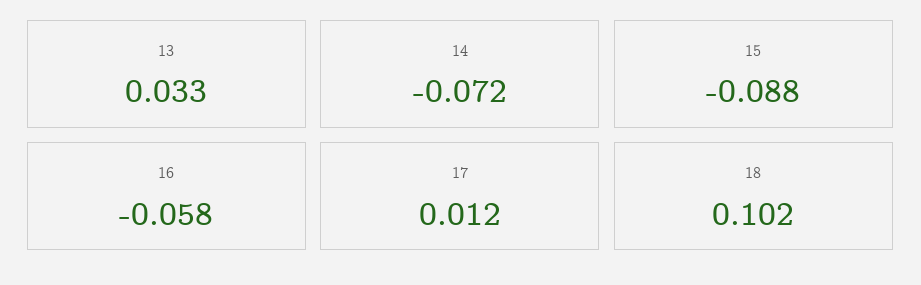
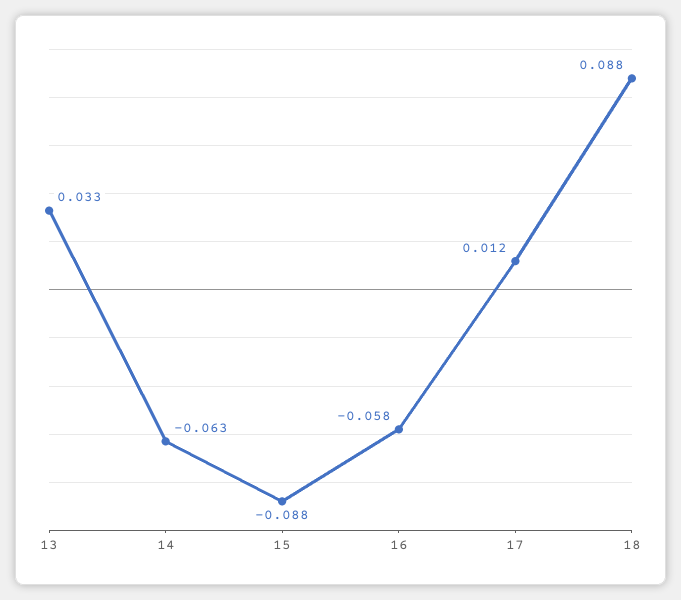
  {
    "13": 0.033,
-   "14": -0.072,
+   "14": -0.063,
    "15": -0.088,
    "16": -0.058,
    "17": 0.012,
-   "18": 0.102
+   "18": 0.088
  }

